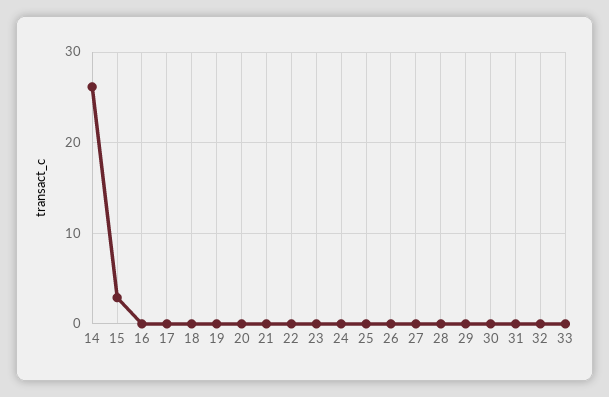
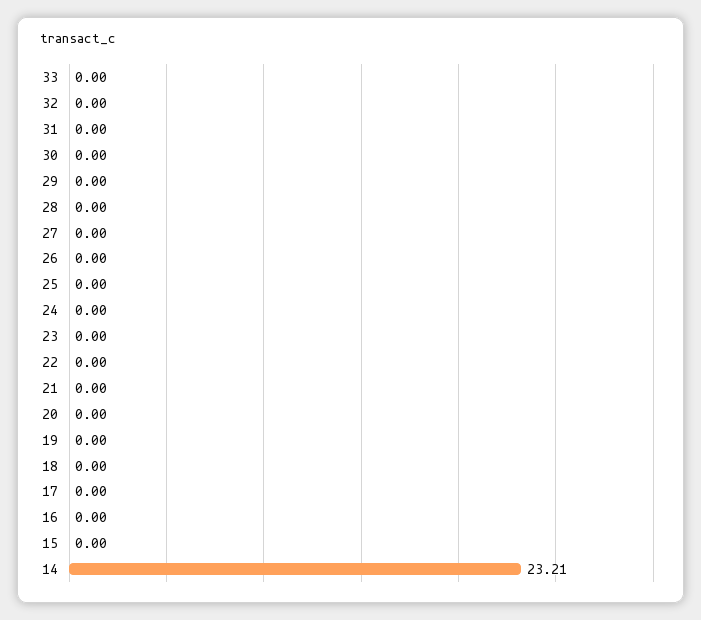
  {
-   "14": 26,
+   "14": 23.21,
-   "15": 3,
+   "15": 0,
    "16": 0,
    "17": 0,
    "18": 0,
    "19": 0,
    "20": 0,
    "21": 0,
    "22": 0,
    "23": 0,
    "24": 0,
    "25": 0,
    "26": 0,
    "27": 0,
    "28": 0,
    "29": 0,
    "30": 0,
    "31": 0,
    "32": 0,
    "33": 0
  }

